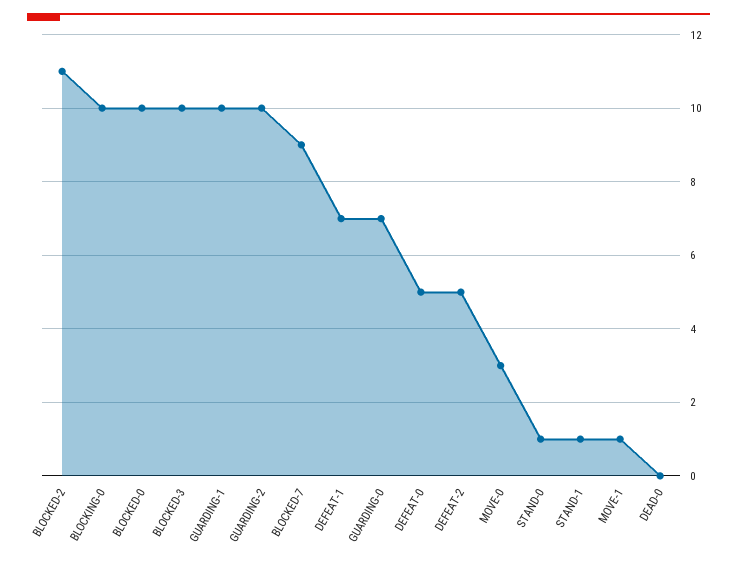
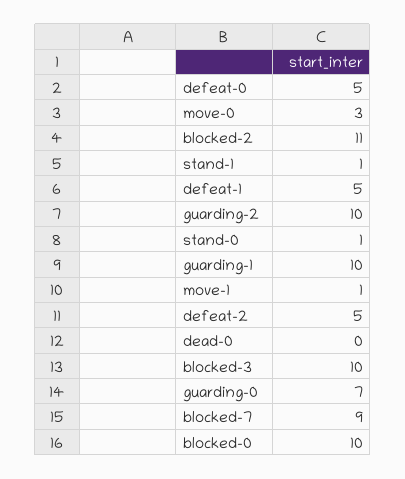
  {
    "BLOCKED-2": 11,
-   "BLOCKING-0": 10,
    "BLOCKED-0": 10,
    "BLOCKED-3": 10,
    "GUARDING-1": 10,
    "GUARDING-2": 10,
    "BLOCKED-7": 9,
-   "DEFEAT-1": 7,
+   "DEFEAT-1": 5,
    "GUARDING-0": 7,
    "DEFEAT-0": 5,
    "DEFEAT-2": 5,
    "MOVE-0": 3,
    "STAND-0": 1,
    "STAND-1": 1,
    "MOVE-1": 1,
    "DEAD-0": 0
  }

